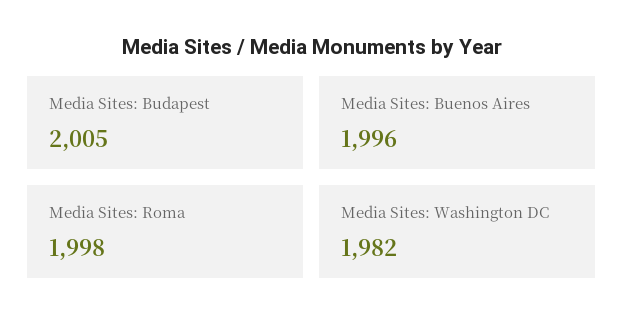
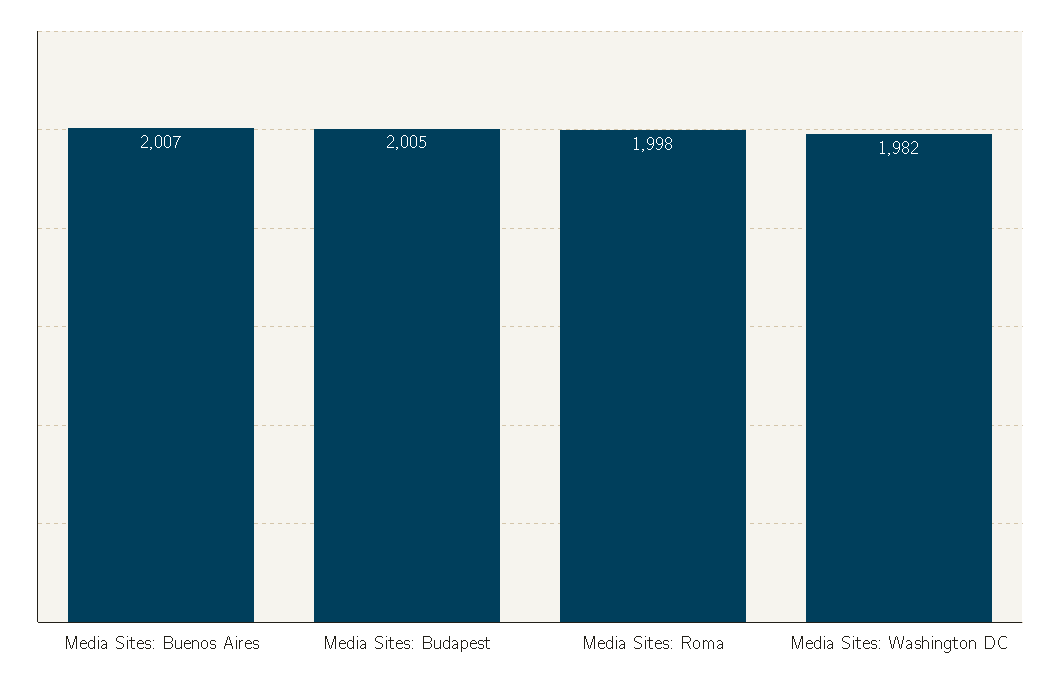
  {
    "Media Sites: Budapest": 2005,
-   "Media Sites: Buenos Aires": 1996,
+   "Media Sites: Buenos Aires": 2007,
    "Media Sites: Roma": 1998,
    "Media Sites: Washington DC": 1982
  }

